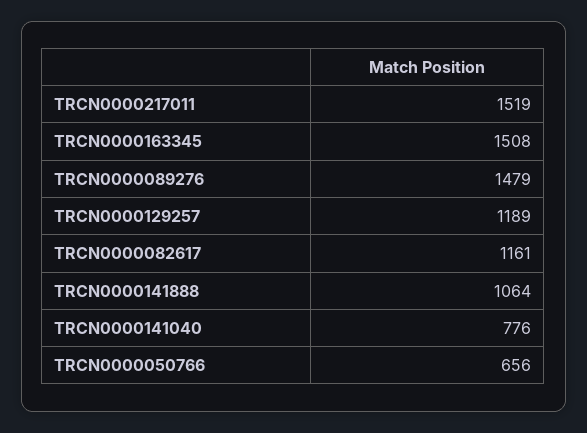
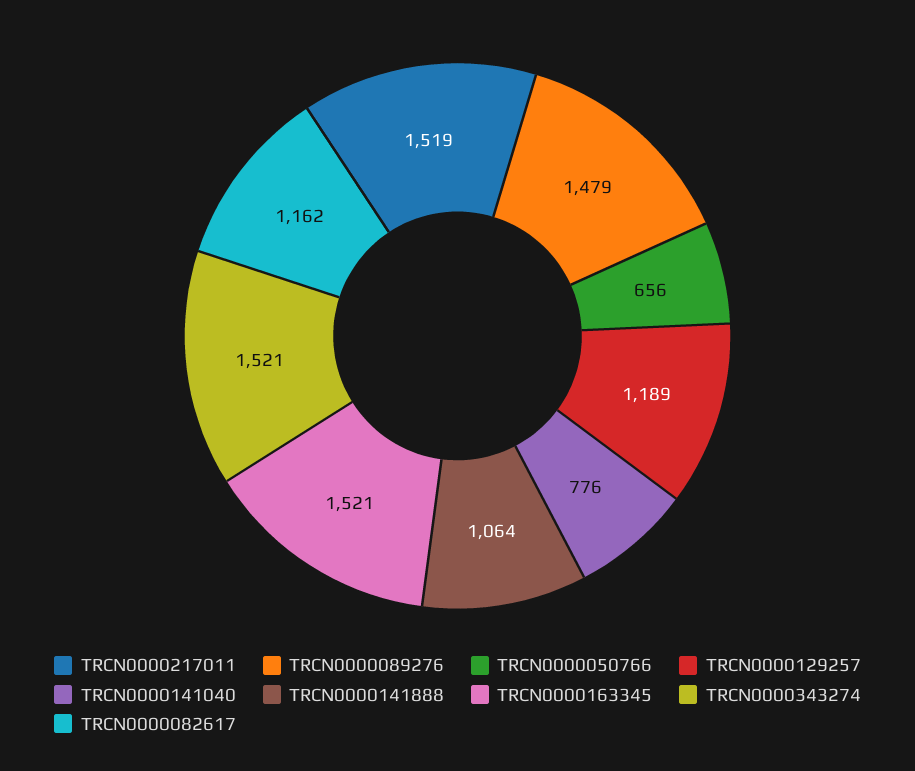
  {
    "TRCN0000217011": 1519,
-   "TRCN0000163345": 1508,
+   "TRCN0000163345": 1521,
    "TRCN0000089276": 1479,
    "TRCN0000129257": 1189,
-   "TRCN0000082617": 1161,
+   "TRCN0000082617": 1162,
    "TRCN0000141888": 1064,
    "TRCN0000141040": 776,
-   "TRCN0000050766": 656
+   "TRCN0000050766": 656,
+   "TRCN0000343274": 1521
  }

